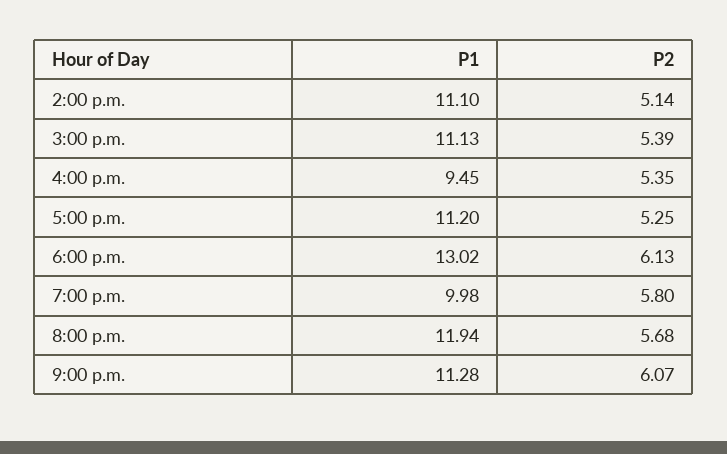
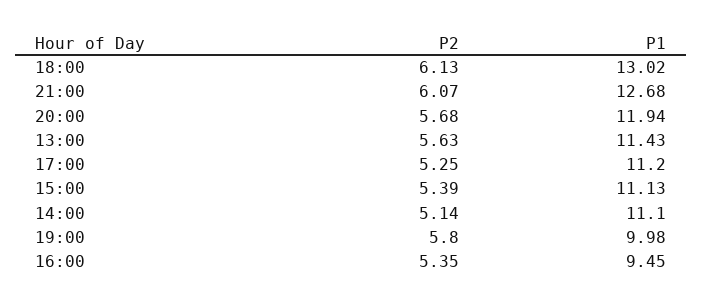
  {
    "P1": {
      "2:00 p.m.": 11.1,
      "3:00 p.m.": 11.13,
      "4:00 p.m.": 9.45,
      "5:00 p.m.": 11.2,
      "6:00 p.m.": 13.02,
      "7:00 p.m.": 9.98,
      "8:00 p.m.": 11.94,
-     "9:00 p.m.": 11.28
+     "9:00 p.m.": 12.68,
+     "13:00": 11.43
    },
    "P2": {
      "2:00 p.m.": 5.14,
      "3:00 p.m.": 5.39,
      "4:00 p.m.": 5.35,
      "5:00 p.m.": 5.25,
      "6:00 p.m.": 6.13,
      "7:00 p.m.": 5.8,
      "8:00 p.m.": 5.68,
-     "9:00 p.m.": 6.07
+     "9:00 p.m.": 6.07,
+     "13:00": 5.63
    }
  }

